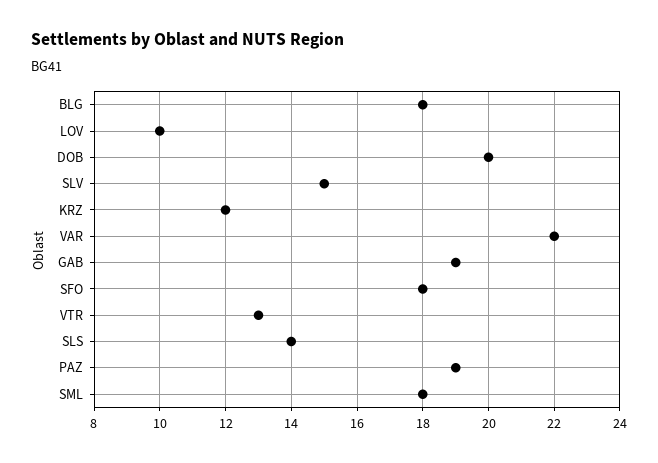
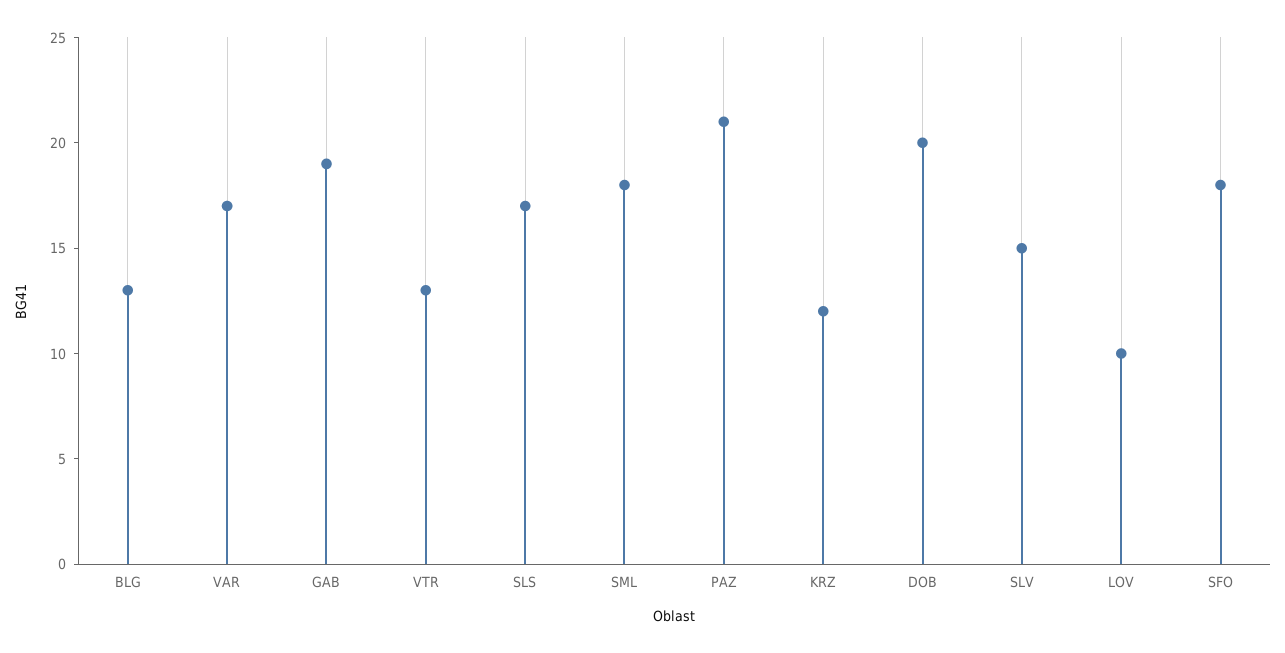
  {
-   "BLG": 18,
+   "BLG": 13,
    "LOV": 10,
    "DOB": 20,
    "SLV": 15,
    "KRZ": 12,
-   "VAR": 22,
+   "VAR": 17,
    "GAB": 19,
    "SFO": 18,
    "VTR": 13,
-   "SLS": 14,
+   "SLS": 17,
-   "PAZ": 19,
+   "PAZ": 21,
    "SML": 18
  }

